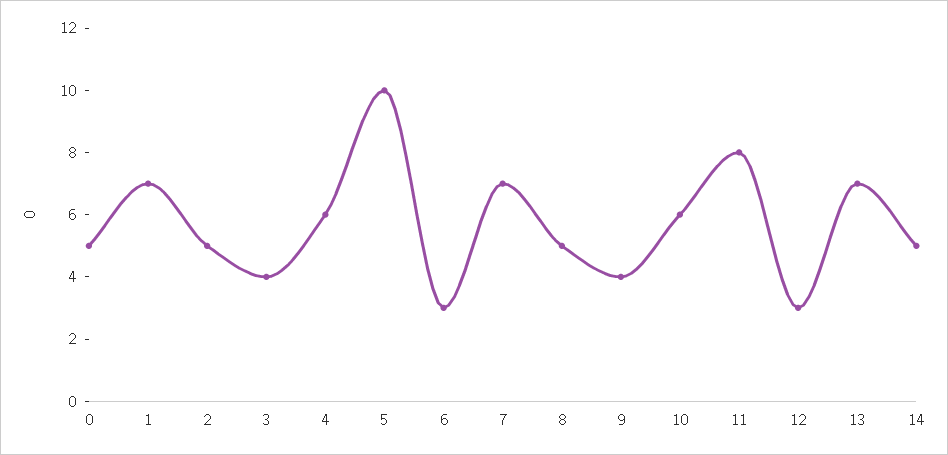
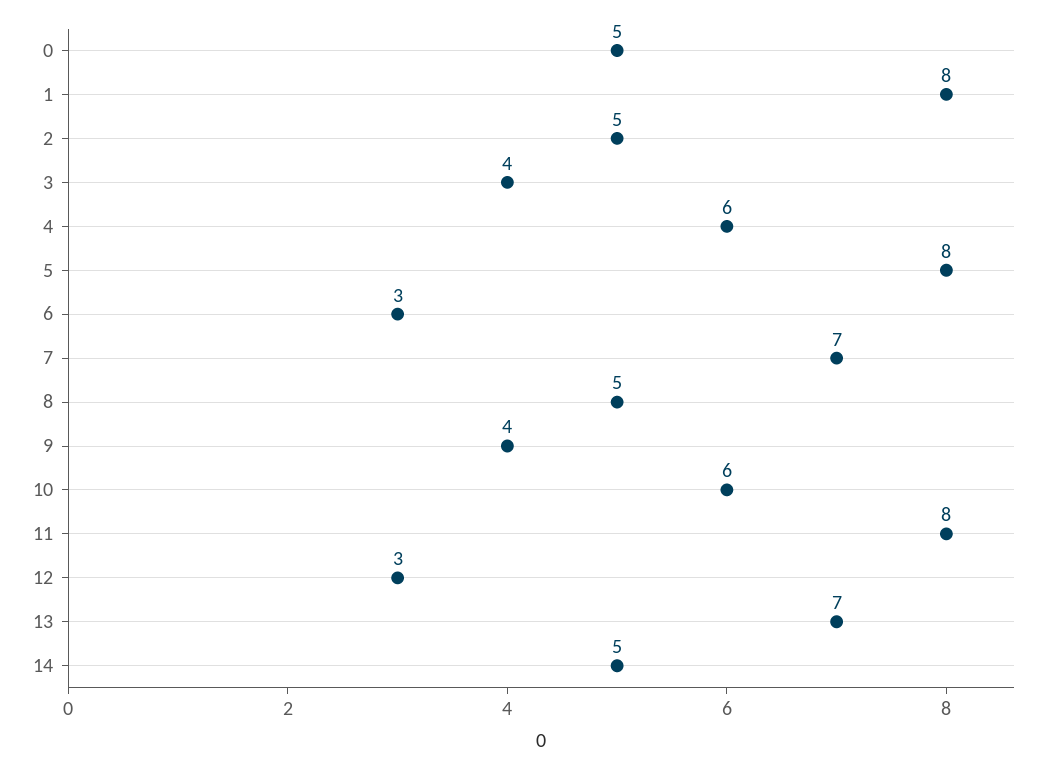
  {
    "0": 5,
-   "1": 7,
+   "1": 8,
    "2": 5,
    "3": 4,
    "4": 6,
-   "5": 10,
+   "5": 8,
    "6": 3,
    "7": 7,
    "8": 5,
    "9": 4,
    "10": 6,
    "11": 8,
    "12": 3,
    "13": 7,
    "14": 5
  }

